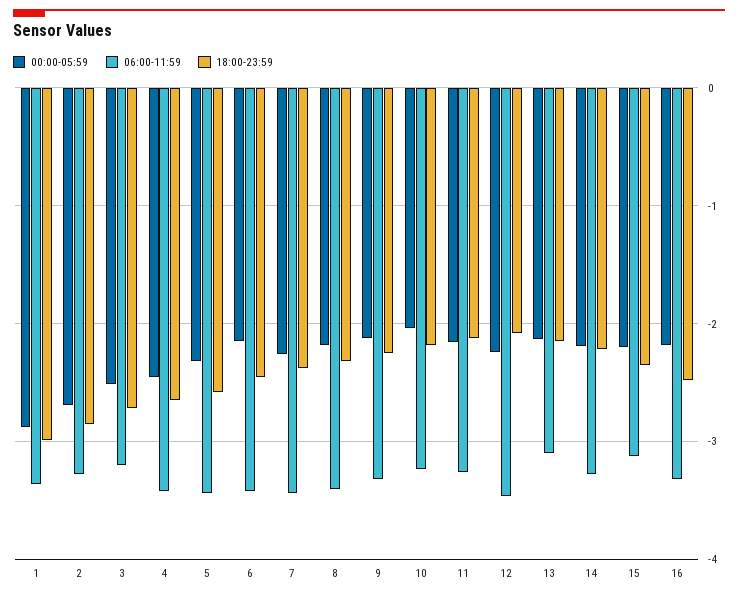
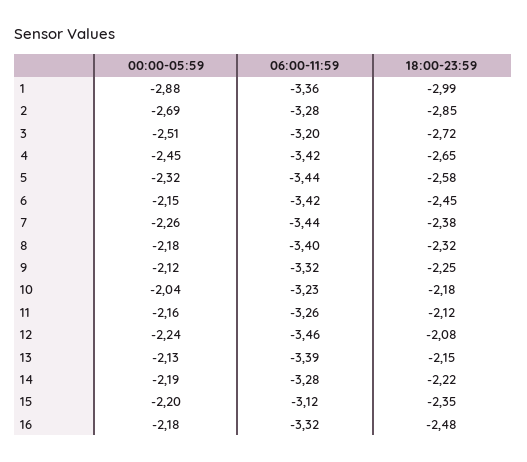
  {
    "00:00-05:59": {
      "1": -2.88,
      "2": -2.69,
      "3": -2.51,
      "4": -2.45,
      "5": -2.32,
      "6": -2.15,
      "7": -2.26,
      "8": -2.18,
      "9": -2.12,
      "10": -2.04,
      "11": -2.16,
      "12": -2.24,
      "13": -2.13,
      "14": -2.19,
      "15": -2.2,
      "16": -2.18
    },
    "06:00-11:59": {
      "1": -3.36,
      "2": -3.28,
      "3": -3.2,
      "4": -3.42,
      "5": -3.44,
      "6": -3.42,
      "7": -3.44,
      "8": -3.4,
      "9": -3.32,
      "10": -3.23,
      "11": -3.26,
      "12": -3.46,
-     "13": -3.1,
+     "13": -3.39,
      "14": -3.28,
      "15": -3.12,
      "16": -3.32
    },
    "18:00-23:59": {
      "1": -2.99,
      "2": -2.85,
      "3": -2.72,
      "4": -2.65,
      "5": -2.58,
      "6": -2.45,
      "7": -2.38,
      "8": -2.32,
      "9": -2.25,
      "10": -2.18,
      "11": -2.12,
      "12": -2.08,
      "13": -2.15,
      "14": -2.22,
      "15": -2.35,
      "16": -2.48
    }
  }

